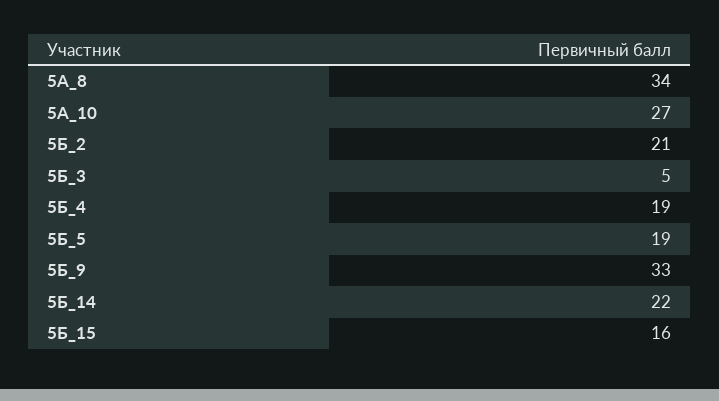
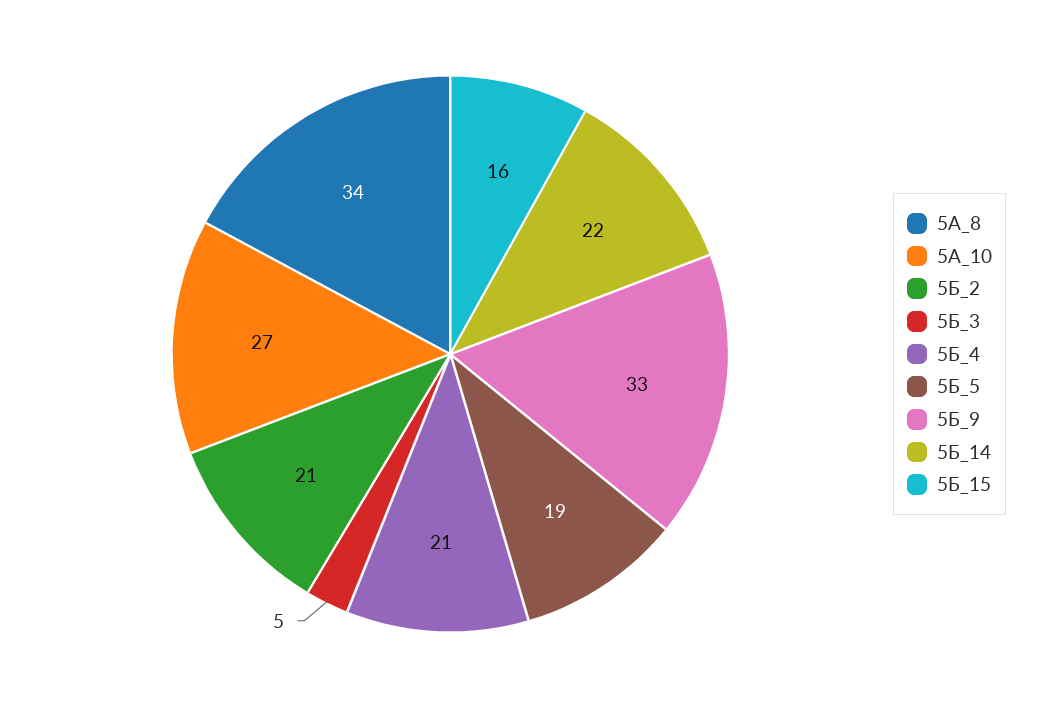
  {
    "5А_8": 34,
    "5А_10": 27,
    "5Б_2": 21,
    "5Б_3": 5,
-   "5Б_4": 19,
+   "5Б_4": 21,
    "5Б_5": 19,
    "5Б_9": 33,
    "5Б_14": 22,
    "5Б_15": 16
  }

